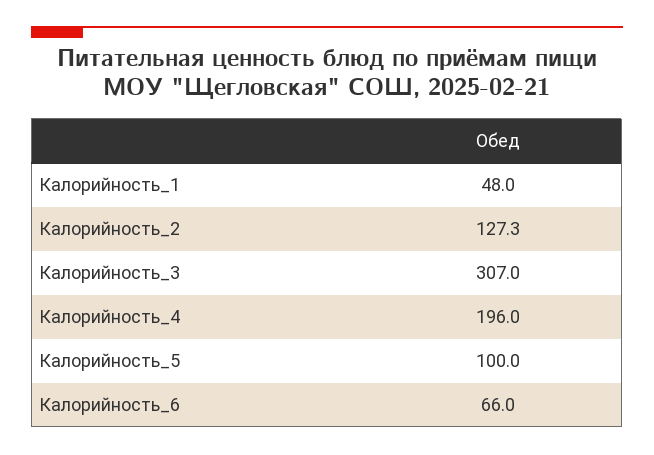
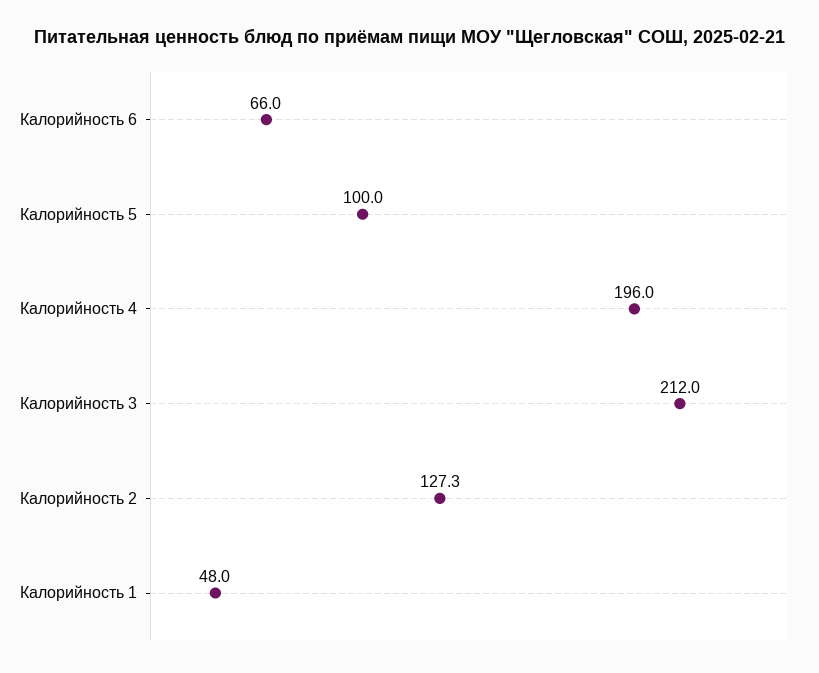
  {
    "Калорийность_1": 48,
    "Калорийность_2": 127.3,
-   "Калорийность_3": 307,
+   "Калорийность_3": 212,
    "Калорийность_4": 196,
    "Калорийность_5": 100,
    "Калорийность_6": 66
  }

